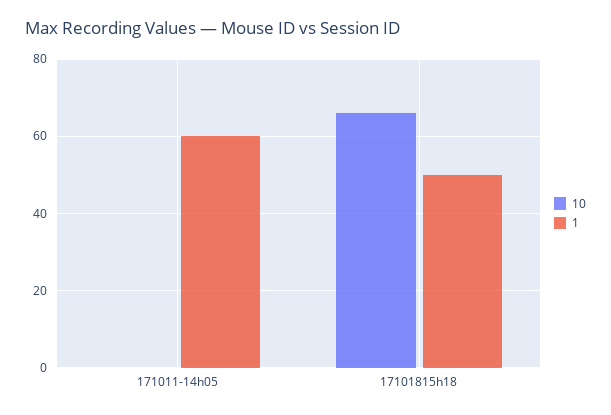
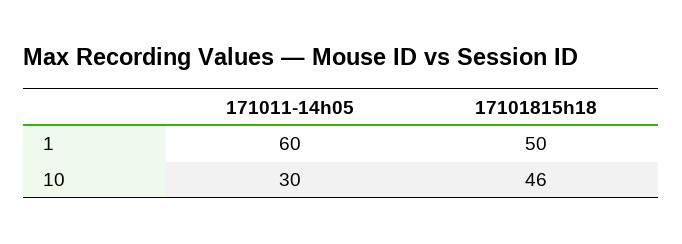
  {
    "10": {
-     "171011-14h05": 0,
+     "171011-14h05": 30,
-     "17101815h18": 65
+     "17101815h18": 46
    },
    "1": {
      "171011-14h05": 60,
      "17101815h18": 50
    }
  }

